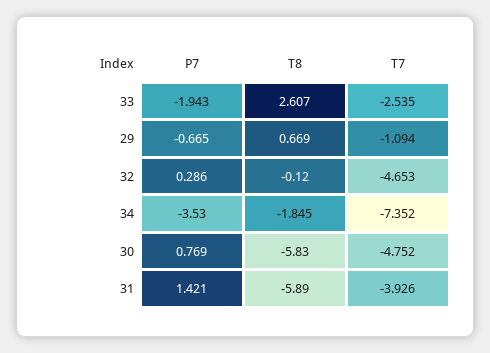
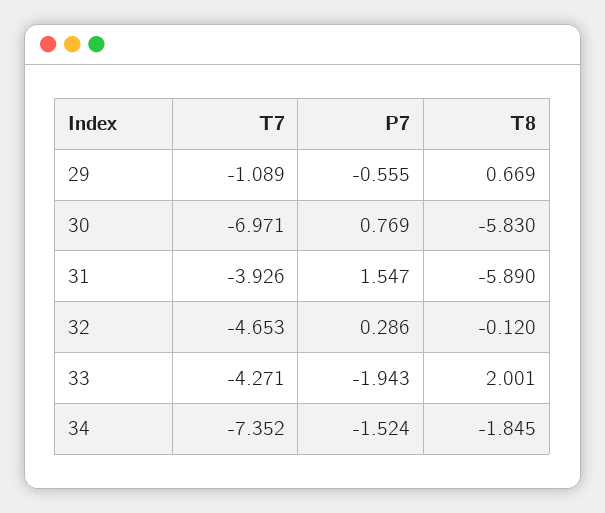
  {
    "P7": {
      "33": -1.943,
-     "29": -0.665,
+     "29": -0.555,
      "32": 0.286,
-     "34": -3.53,
+     "34": -1.524,
      "30": 0.769,
-     "31": 1.421
+     "31": 1.547
    },
    "T8": {
-     "33": 2.607,
+     "33": 2.001,
      "29": 0.669,
      "32": -0.12,
      "34": -1.845,
      "30": -5.83,
      "31": -5.89
    },
    "T7": {
-     "33": -2.535,
+     "33": -4.271,
-     "29": -1.094,
+     "29": -1.089,
      "32": -4.653,
      "34": -7.352,
-     "30": -4.752,
+     "30": -6.971,
      "31": -3.926
    }
  }

